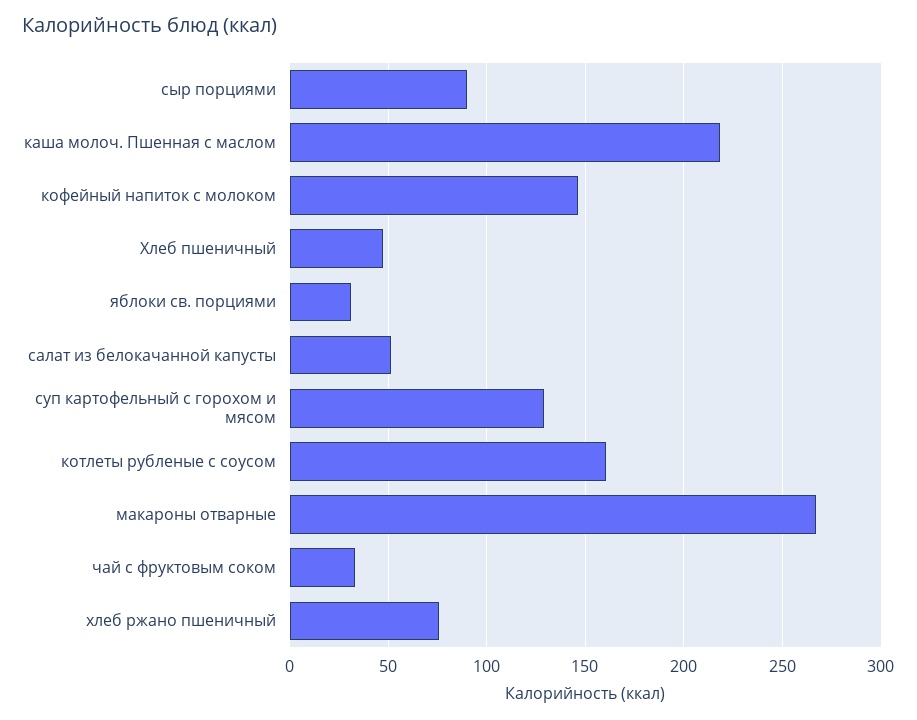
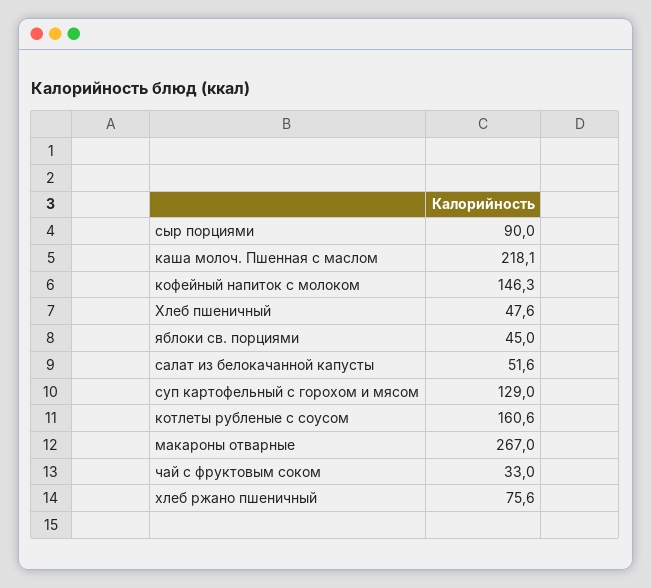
  {
    "сыр порциями": 90,
    "каша молоч. Пшенная с маслом": 218.1,
    "кофейный напиток с молоком": 146.3,
    "Хлеб пшеничный": 47.6,
-   "яблоки св. порциями": 30,
+   "яблоки св. порциями": 45,
    "салат из белокачанной капусты": 51.6,
    "суп картофельный с горохом и мясом": 129,
    "котлеты рубленые с соусом": 160.6,
    "макароны отварные": 267,
    "чай с фруктовым соком": 33,
    "хлеб ржано пшеничный": 75.6
  }

